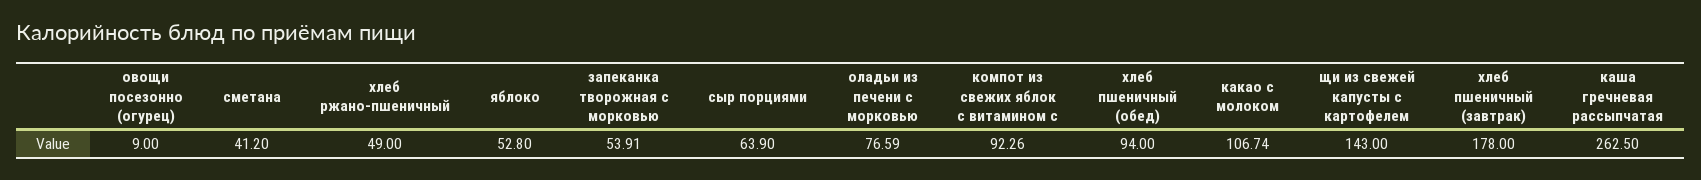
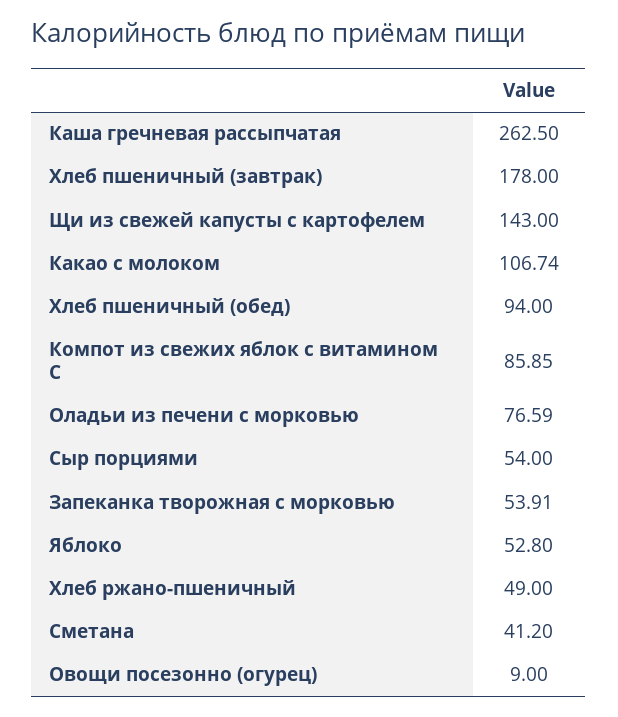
  {
    "овощи посезонно (огурец)": 9,
    "сметана": 41.2,
    "хлеб ржано-пшеничный": 49,
    "яблоко": 52.8,
    "запеканка творожная с морковью": 53.91,
-   "сыр порциями": 63.9,
+   "сыр порциями": 54,
    "оладьи из печени с морковью": 76.59,
-   "компот из свежих яблок с витамином с": 92.26,
+   "компот из свежих яблок с витамином с": 85.85,
    "хлеб пшеничный (обед)": 94,
    "какао с молоком": 106.74,
    "щи из свежей капусты с картофелем": 143,
    "хлеб пшеничный (завтрак)": 178,
    "каша гречневая рассыпчатая": 262.5
  }

